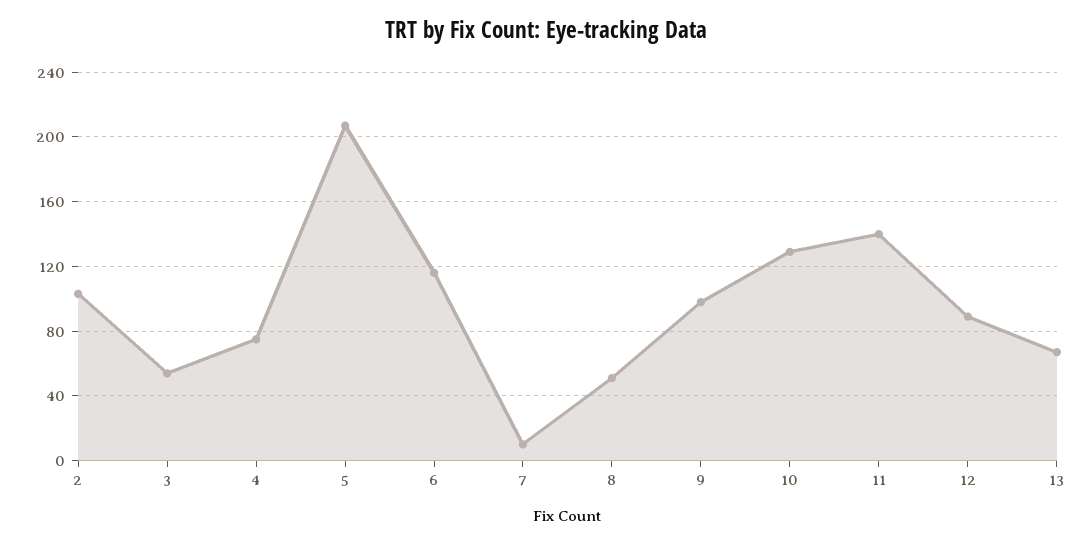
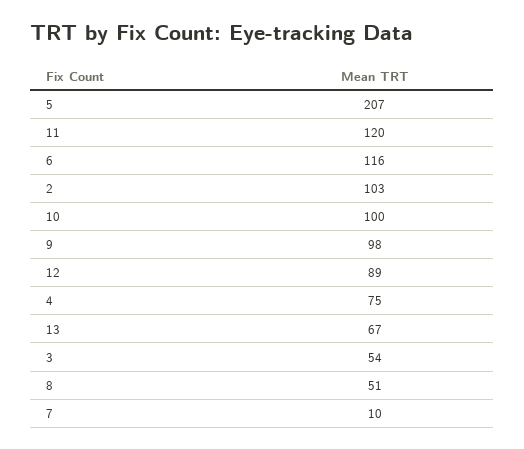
  {
    "2": 103,
    "3": 54,
    "4": 75,
    "5": 207,
    "6": 116,
    "7": 10,
    "8": 51,
    "9": 98,
-   "10": 130,
+   "10": 100,
-   "11": 140,
+   "11": 120,
    "12": 89,
    "13": 67
  }

